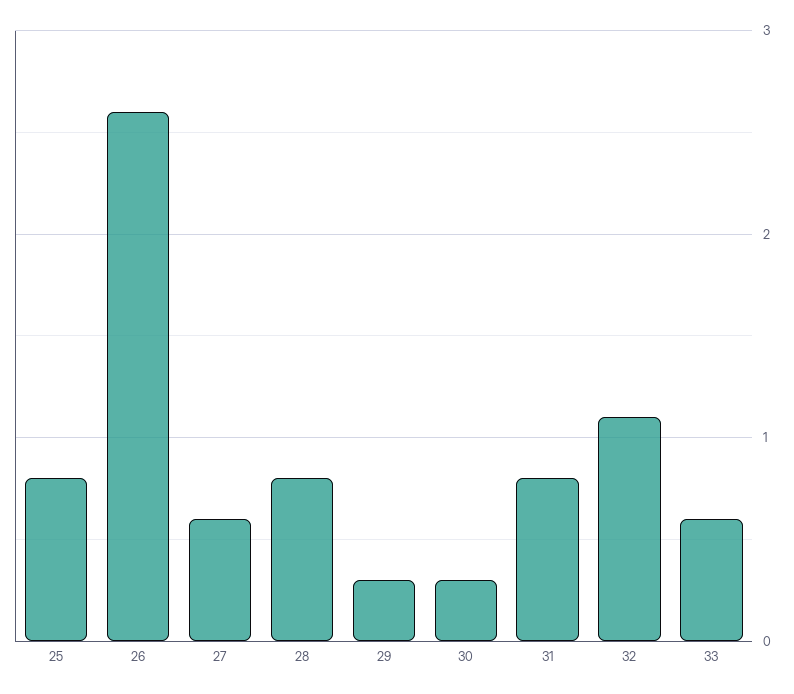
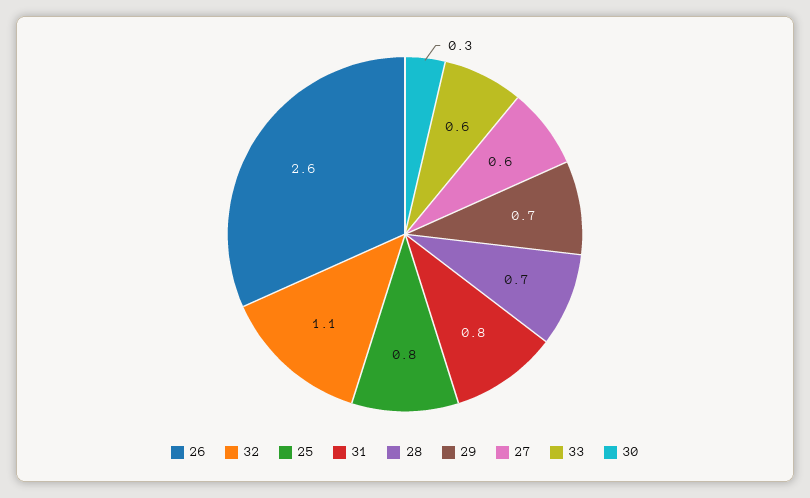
  {
    "25": 0.8,
    "26": 2.6,
    "27": 0.6,
-   "28": 0.8,
+   "28": 0.7,
-   "29": 0.3,
+   "29": 0.7,
    "30": 0.3,
    "31": 0.8,
    "32": 1.1,
    "33": 0.6
  }

